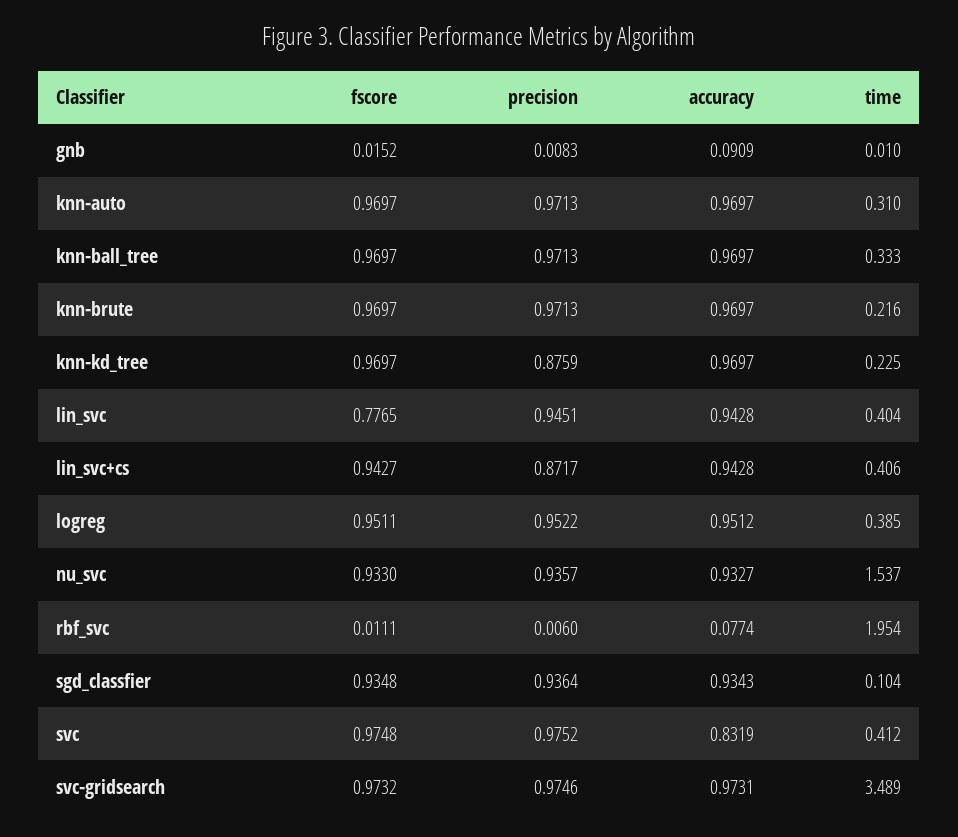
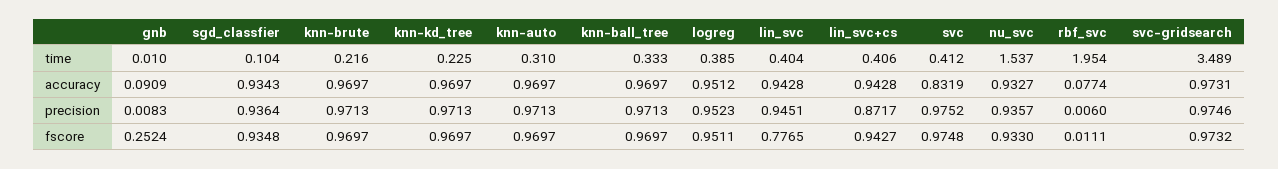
  {
    "fscore": {
-     "gnb": 0.0152,
+     "gnb": 0.2524,
      "knn-auto": 0.9697,
      "knn-ball_tree": 0.9697,
      "knn-brute": 0.9697,
      "knn-kd_tree": 0.9697,
      "lin_svc": 0.7765,
      "lin_svc+cs": 0.9427,
      "logreg": 0.9511,
      "nu_svc": 0.933,
      "rbf_svc": 0.0111,
      "sgd_classfier": 0.9348,
      "svc": 0.9748,
      "svc-gridsearch": 0.9732
    },
    "precision": {
      "gnb": 0.0083,
      "knn-auto": 0.9713,
      "knn-ball_tree": 0.9713,
      "knn-brute": 0.9713,
-     "knn-kd_tree": 0.8759,
+     "knn-kd_tree": 0.9713,
      "lin_svc": 0.9451,
      "lin_svc+cs": 0.8717,
-     "logreg": 0.9522,
+     "logreg": 0.9523,
      "nu_svc": 0.9357,
      "rbf_svc": 0.006,
      "sgd_classfier": 0.9364,
      "svc": 0.9752,
      "svc-gridsearch": 0.9746
    },
    "accuracy": {
      "gnb": 0.0909,
      "knn-auto": 0.9697,
      "knn-ball_tree": 0.9697,
      "knn-brute": 0.9697,
      "knn-kd_tree": 0.9697,
      "lin_svc": 0.9428,
      "lin_svc+cs": 0.9428,
      "logreg": 0.9512,
      "nu_svc": 0.9327,
      "rbf_svc": 0.0774,
      "sgd_classfier": 0.9343,
      "svc": 0.8319,
      "svc-gridsearch": 0.9731
    },
    "time": {
      "gnb": 0.01,
      "knn-auto": 0.31,
      "knn-ball_tree": 0.333,
      "knn-brute": 0.216,
      "knn-kd_tree": 0.225,
      "lin_svc": 0.404,
      "lin_svc+cs": 0.406,
      "logreg": 0.385,
      "nu_svc": 1.537,
      "rbf_svc": 1.954,
      "sgd_classfier": 0.104,
      "svc": 0.412,
      "svc-gridsearch": 3.489
    }
  }

